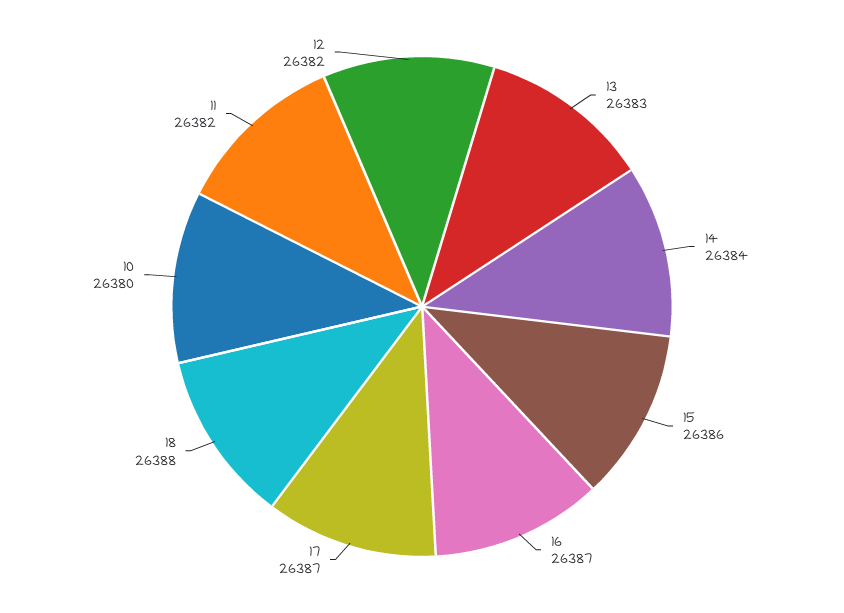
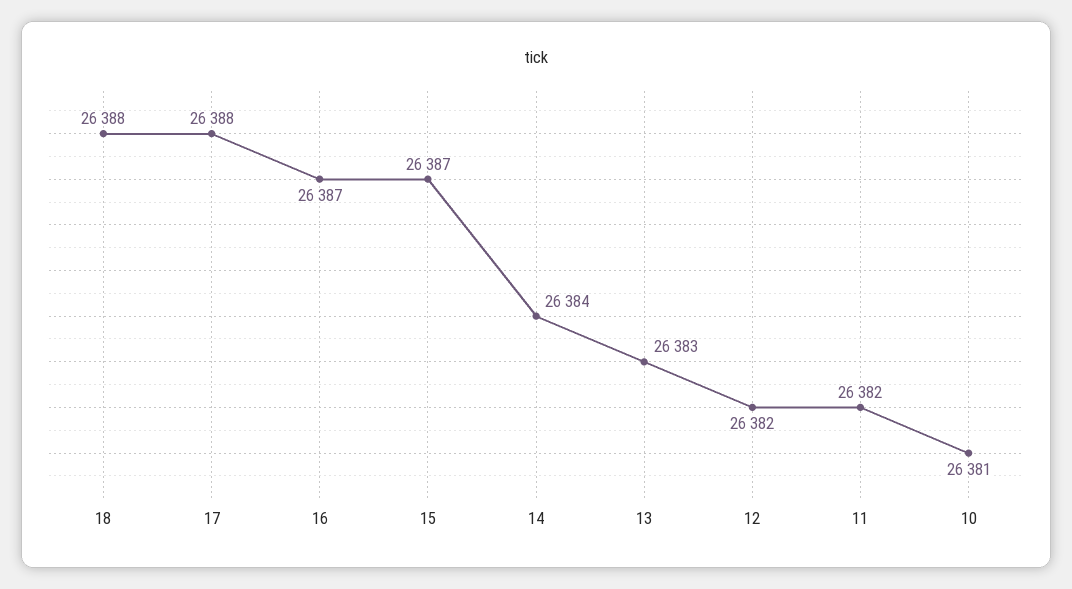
  {
    "13": 26383,
    "14": 26384,
-   "15": 26386,
+   "15": 26387,
    "16": 26387,
-   "17": 26387,
+   "17": 26388,
    "18": 26388,
-   "10": 26380,
+   "10": 26381,
    "11": 26382,
    "12": 26382
  }

